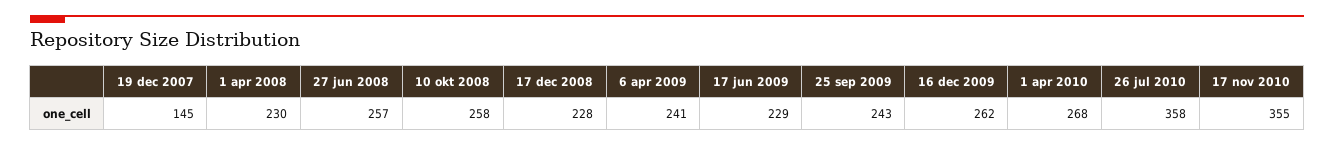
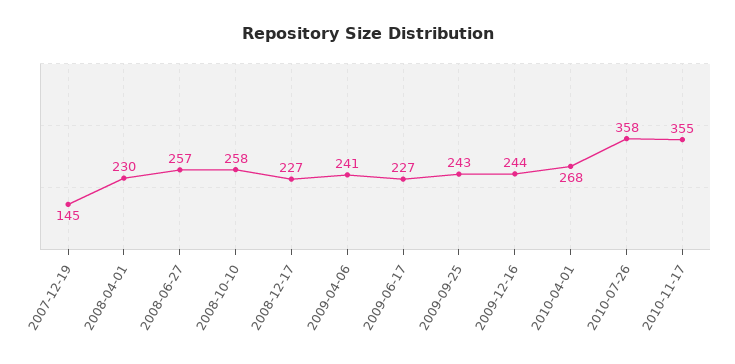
  {
    "19 dec 2007": 145,
    "1 apr 2008": 230,
    "27 jun 2008": 257,
    "10 okt 2008": 258,
-   "17 dec 2008": 228,
+   "17 dec 2008": 227,
    "6 apr 2009": 241,
-   "17 jun 2009": 229,
+   "17 jun 2009": 227,
    "25 sep 2009": 243,
-   "16 dec 2009": 262,
+   "16 dec 2009": 244,
    "1 apr 2010": 268,
    "26 jul 2010": 358,
    "17 nov 2010": 355
  }

